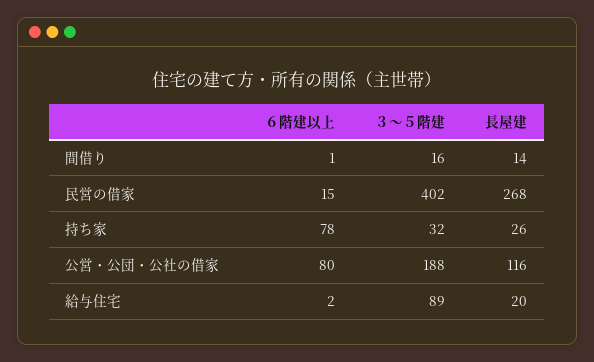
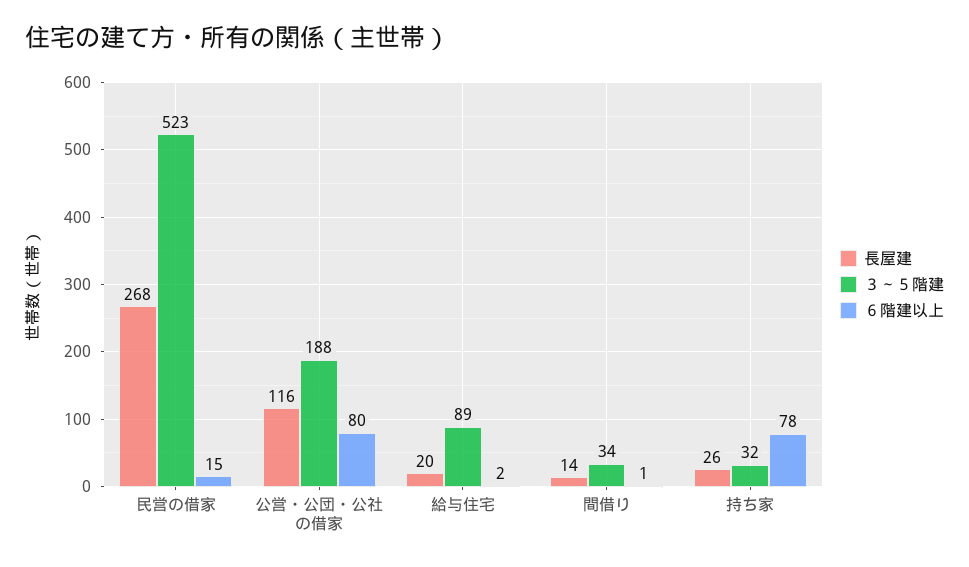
  {
    "６階建以上": {
      "間借り": 1,
      "民営の借家": 15,
      "持ち家": 78,
      "公営・公団・公社の借家": 80,
      "給与住宅": 2
    },
    "３～５階建": {
-     "間借り": 16,
+     "間借り": 34,
-     "民営の借家": 402,
+     "民営の借家": 523,
      "持ち家": 32,
      "公営・公団・公社の借家": 188,
      "給与住宅": 89
    },
    "長屋建": {
      "間借り": 14,
      "民営の借家": 268,
      "持ち家": 26,
      "公営・公団・公社の借家": 116,
      "給与住宅": 20
    }
  }

